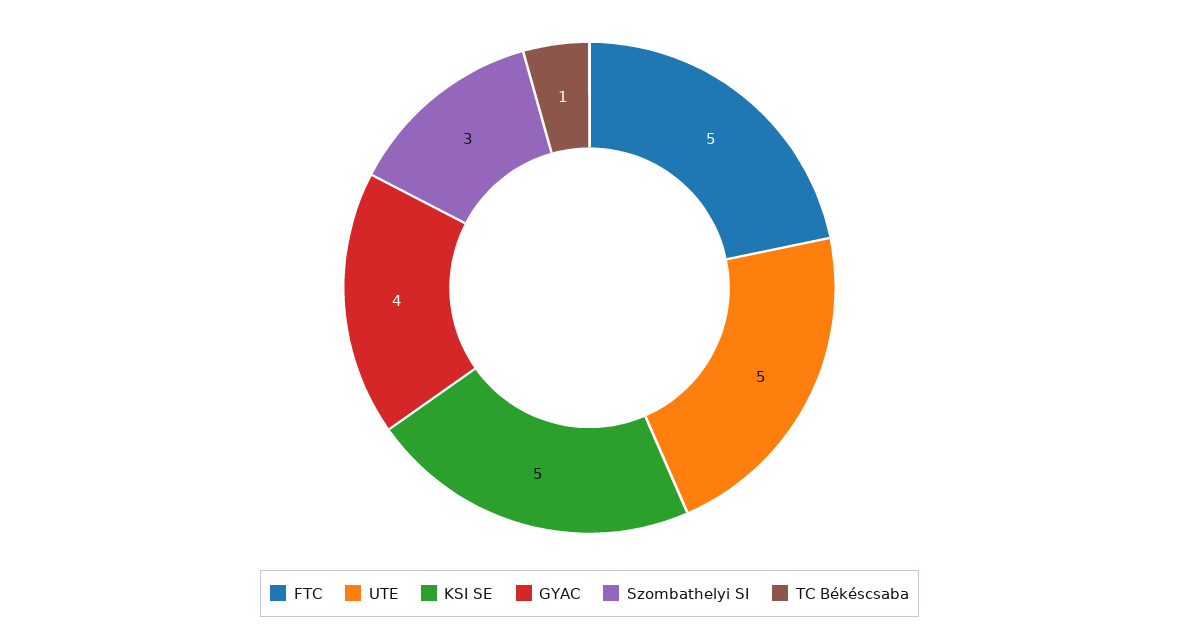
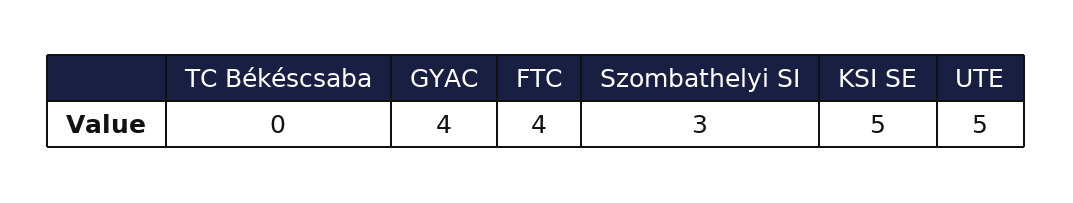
  {
-   "FTC": 5,
+   "FTC": 4,
    "UTE": 5,
    "KSI SE": 5,
    "GYAC": 4,
    "Szombathelyi SI": 3,
-   "TC Békéscsaba": 1
+   "TC Békéscsaba": 0
  }

